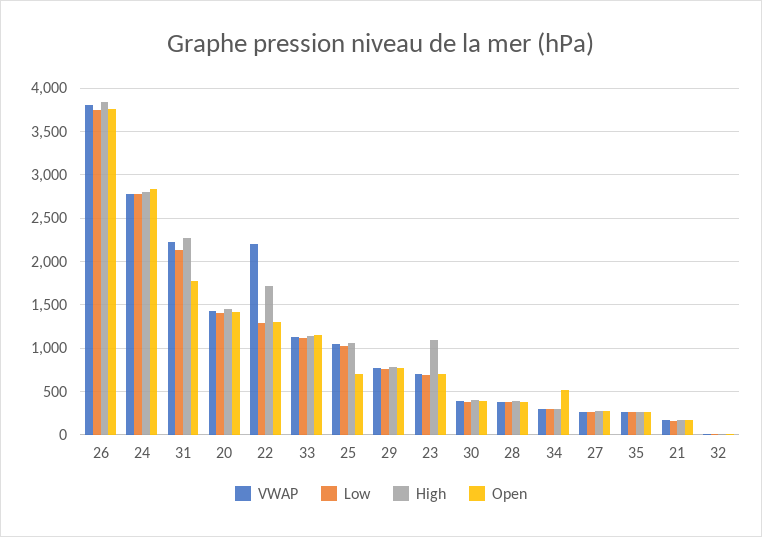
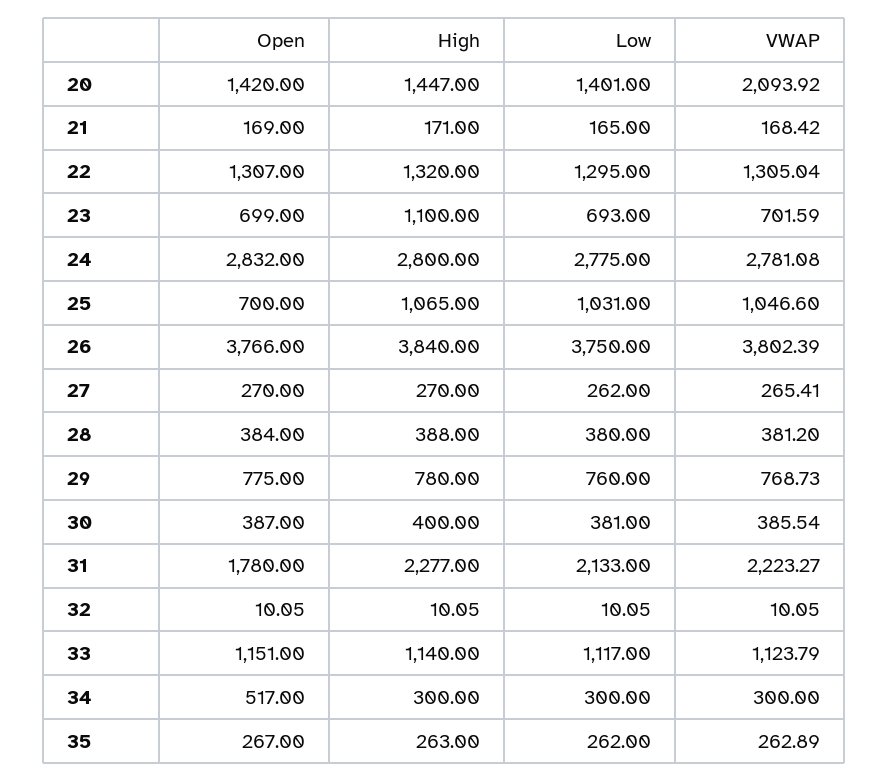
  {
    "VWAP": {
      "26": 3802.39,
      "24": 2781.08,
      "31": 2223.27,
-     "20": 1400,
+     "20": 2093.92,
-     "22": 2200,
+     "22": 1305.04,
      "33": 1123.79,
      "25": 1046.6,
      "29": 768.73,
      "23": 701.59,
      "30": 385.54,
      "28": 381.2,
      "34": 300,
      "27": 265.41,
      "35": 262.89,
      "21": 168.42,
      "32": 10.05
    },
    "Low": {
      "26": 3750,
      "24": 2775,
      "31": 2133,
      "20": 1401,
      "22": 1295,
      "33": 1117,
      "25": 1031,
      "29": 760,
      "23": 693,
      "30": 381,
      "28": 380,
      "34": 300,
      "27": 262,
      "35": 262,
      "21": 165,
      "32": 10.05
    },
    "High": {
      "26": 3840,
      "24": 2800,
      "31": 2277,
      "20": 1447,
-     "22": 1700,
+     "22": 1320,
      "33": 1140,
      "25": 1065,
      "29": 780,
      "23": 1100,
      "30": 400,
      "28": 388,
      "34": 300,
      "27": 270,
      "35": 263,
      "21": 171,
      "32": 10.05
    },
    "Open": {
      "26": 3766,
      "24": 2832,
      "31": 1780,
      "20": 1420,
      "22": 1307,
      "33": 1151,
      "25": 700,
      "29": 775,
      "23": 699,
      "30": 387,
      "28": 384,
      "34": 517,
      "27": 270,
      "35": 267,
      "21": 169,
      "32": 10.05
    }
  }

